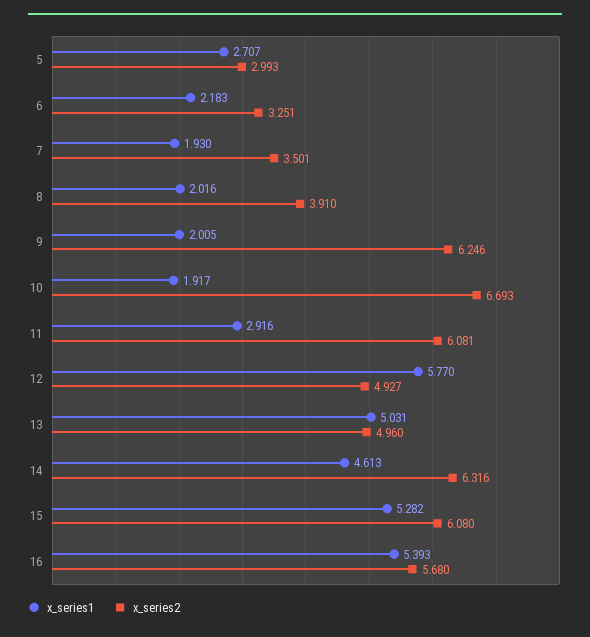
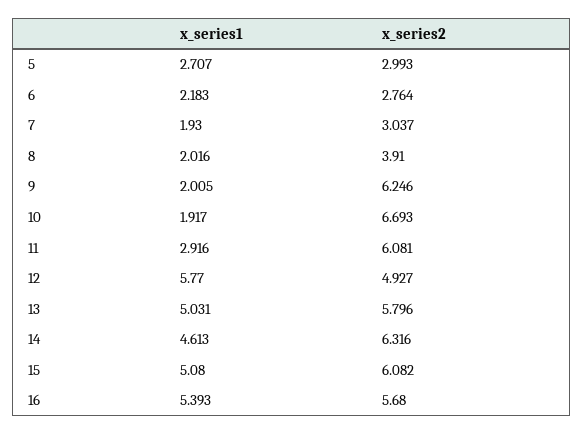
  {
    "x_series1": {
      "5": 2.707,
      "6": 2.183,
      "7": 1.93,
      "8": 2.016,
      "9": 2.005,
      "10": 1.917,
      "11": 2.916,
      "12": 5.77,
      "13": 5.031,
      "14": 4.613,
-     "15": 5.282,
+     "15": 5.08,
      "16": 5.393
    },
    "x_series2": {
      "5": 2.993,
-     "6": 3.251,
+     "6": 2.764,
-     "7": 3.501,
+     "7": 3.037,
      "8": 3.91,
      "9": 6.246,
      "10": 6.693,
      "11": 6.081,
      "12": 4.927,
-     "13": 4.96,
+     "13": 5.796,
      "14": 6.316,
-     "15": 6.08,
+     "15": 6.082,
      "16": 5.68
    }
  }

